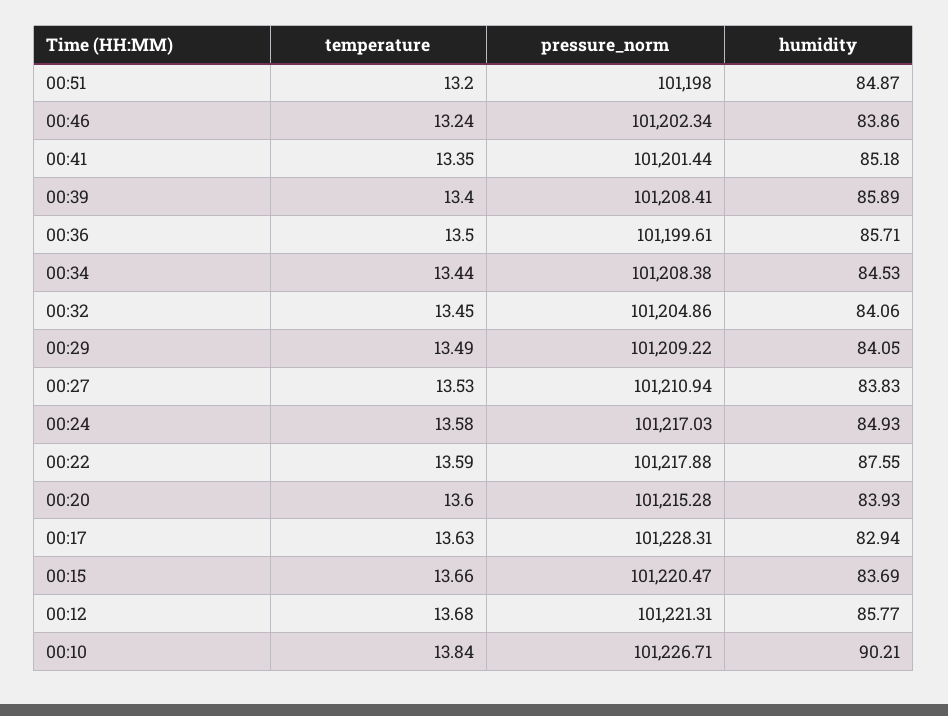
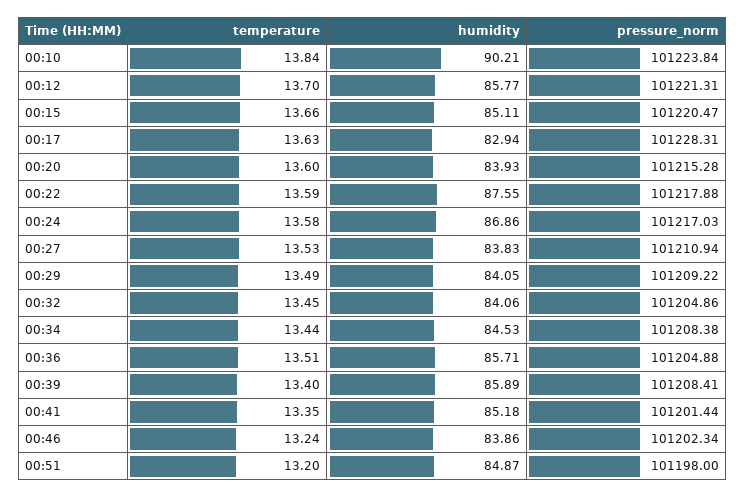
  {
    "temperature": {
      "00:51": 13.2,
      "00:46": 13.24,
      "00:41": 13.35,
      "00:39": 13.4,
-     "00:36": 13.5,
+     "00:36": 13.51,
      "00:34": 13.44,
      "00:32": 13.45,
      "00:29": 13.49,
      "00:27": 13.53,
      "00:24": 13.58,
      "00:22": 13.59,
      "00:20": 13.6,
      "00:17": 13.63,
      "00:15": 13.66,
-     "00:12": 13.68,
+     "00:12": 13.7,
      "00:10": 13.84
    },
    "pressure_norm": {
      "00:51": 101198,
      "00:46": 101202.34,
      "00:41": 101201.44,
      "00:39": 101208.41,
-     "00:36": 101199.61,
+     "00:36": 101204.88,
      "00:34": 101208.38,
      "00:32": 101204.86,
      "00:29": 101209.22,
      "00:27": 101210.94,
      "00:24": 101217.03,
      "00:22": 101217.88,
      "00:20": 101215.28,
      "00:17": 101228.31,
      "00:15": 101220.47,
      "00:12": 101221.31,
-     "00:10": 101226.71
+     "00:10": 101223.84
    },
    "humidity": {
      "00:51": 84.87,
      "00:46": 83.86,
      "00:41": 85.18,
      "00:39": 85.89,
      "00:36": 85.71,
      "00:34": 84.53,
      "00:32": 84.06,
      "00:29": 84.05,
      "00:27": 83.83,
-     "00:24": 84.93,
+     "00:24": 86.86,
      "00:22": 87.55,
      "00:20": 83.93,
      "00:17": 82.94,
-     "00:15": 83.69,
+     "00:15": 85.11,
      "00:12": 85.77,
      "00:10": 90.21
    }
  }

